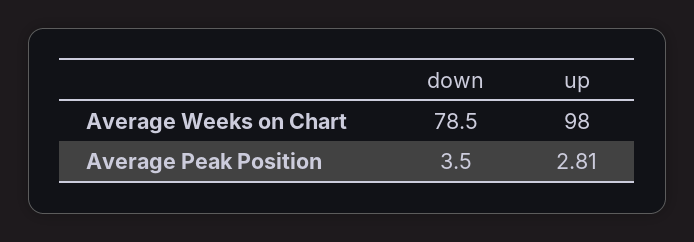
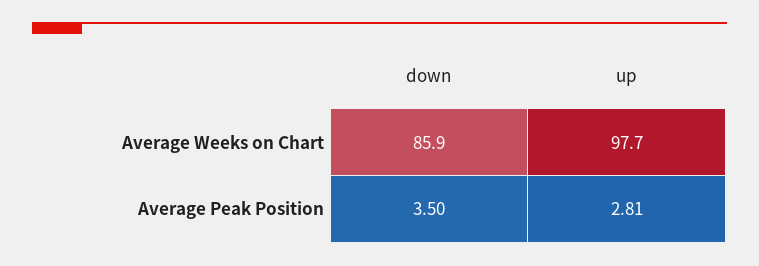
  {
    "down": {
-     "Average Weeks on Chart": 78.5,
+     "Average Weeks on Chart": 85.9,
      "Average Peak Position": 3.5
    },
    "up": {
-     "Average Weeks on Chart": 98,
+     "Average Weeks on Chart": 97.7,
      "Average Peak Position": 2.81
    }
  }

